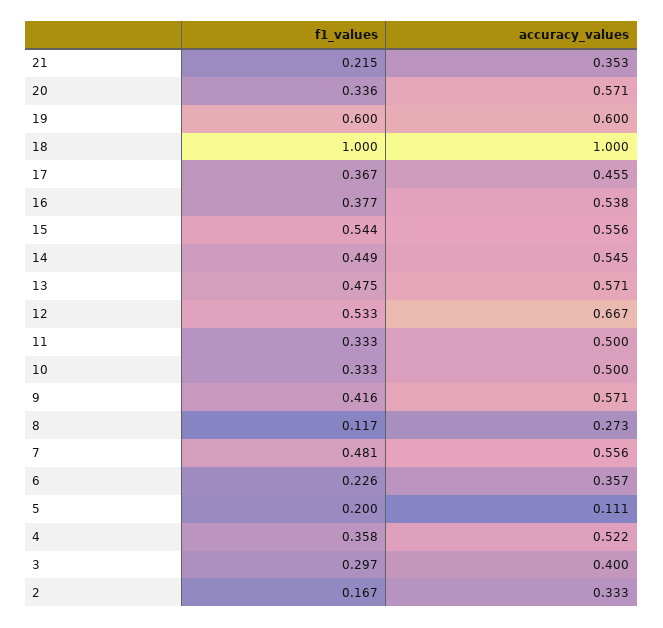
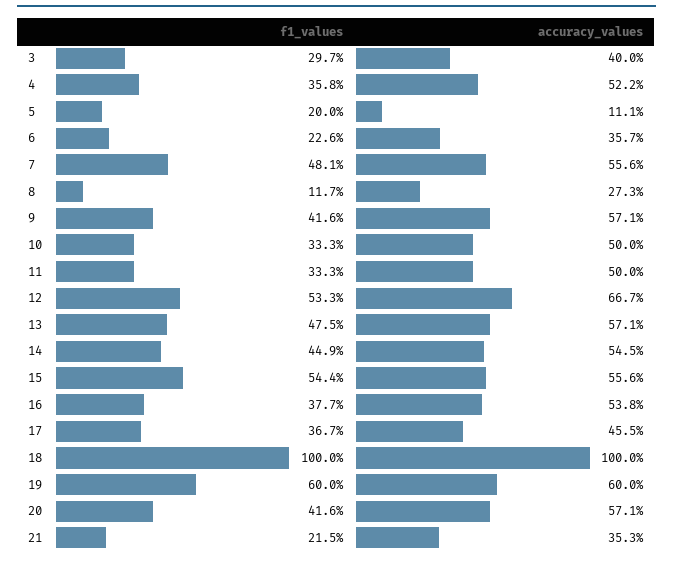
  {
    "f1_values": {
      "21": 0.215,
-     "20": 0.336,
+     "20": 0.416,
      "19": 0.6,
      "18": 1,
      "17": 0.367,
      "16": 0.377,
      "15": 0.544,
      "14": 0.449,
      "13": 0.475,
      "12": 0.533,
      "11": 0.333,
      "10": 0.333,
      "9": 0.416,
      "8": 0.117,
      "7": 0.481,
      "6": 0.226,
      "5": 0.2,
      "4": 0.358,
-     "3": 0.297,
+     "3": 0.297
-     "2": 0.167
    },
    "accuracy_values": {
      "21": 0.353,
      "20": 0.571,
      "19": 0.6,
      "18": 1,
      "17": 0.455,
      "16": 0.538,
      "15": 0.556,
      "14": 0.545,
      "13": 0.571,
      "12": 0.667,
      "11": 0.5,
      "10": 0.5,
      "9": 0.571,
      "8": 0.273,
      "7": 0.556,
      "6": 0.357,
      "5": 0.111,
      "4": 0.522,
-     "3": 0.4,
+     "3": 0.4
-     "2": 0.333
    }
  }

